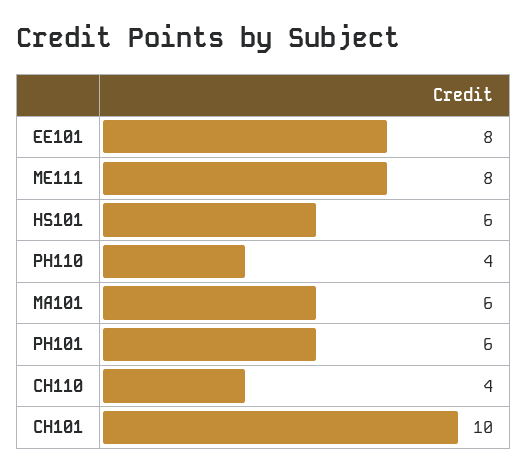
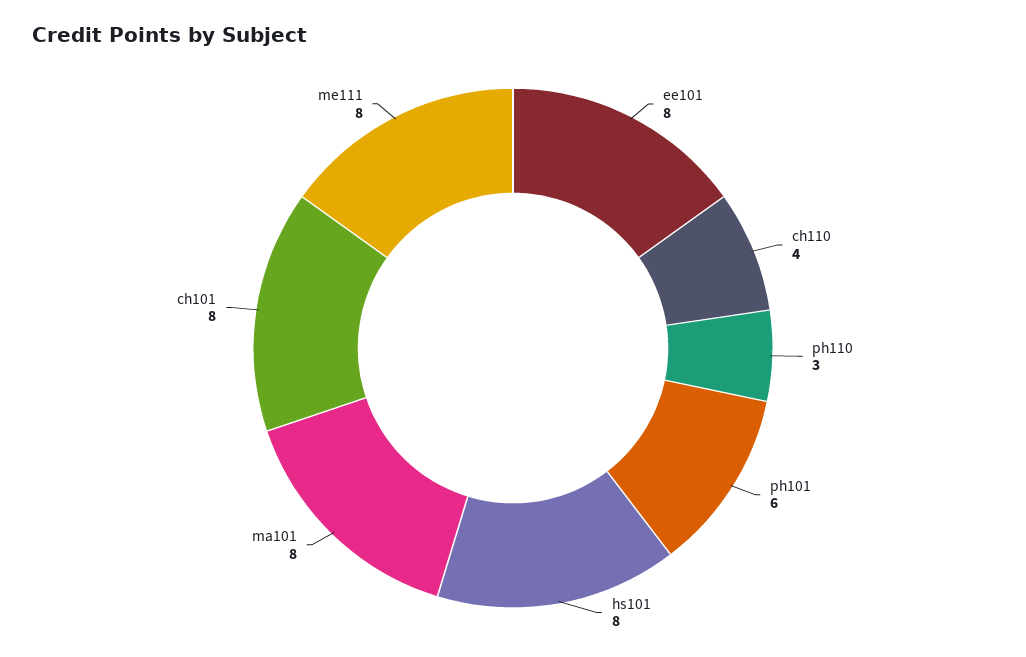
  {
    "EE101": 8,
    "ME111": 8,
-   "HS101": 6,
+   "HS101": 8,
-   "PH110": 4,
+   "PH110": 3,
-   "MA101": 6,
+   "MA101": 8,
    "PH101": 6,
    "CH110": 4,
-   "CH101": 10
+   "CH101": 8
  }

